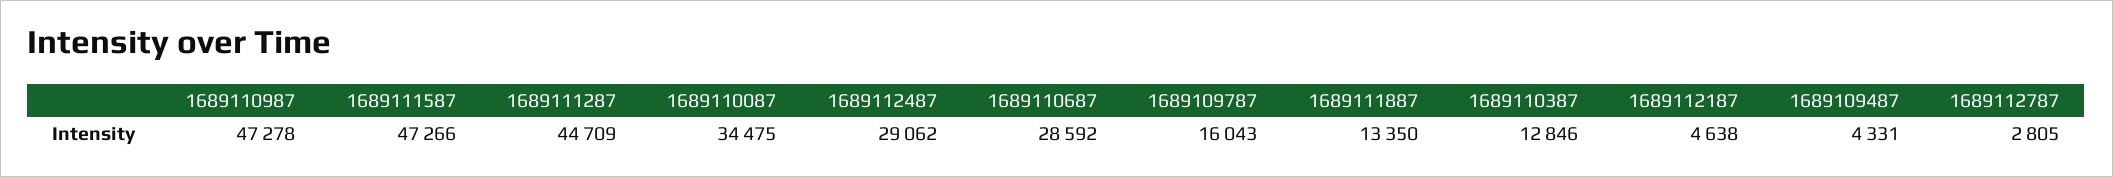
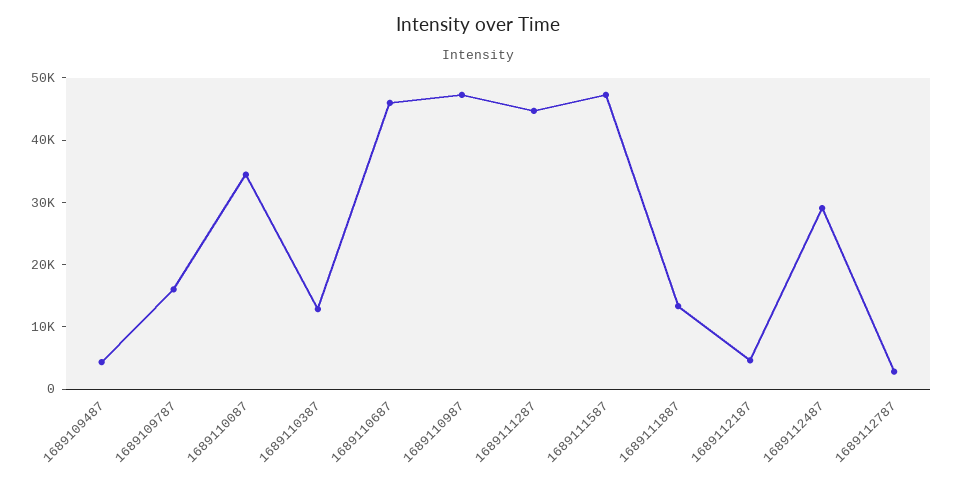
  {
    "1689110987": 47278,
    "1689111587": 47266,
    "1689111287": 44709,
    "1689110087": 34475,
    "1689112487": 29062,
-   "1689110687": 28592,
+   "1689110687": 46000,
    "1689109787": 16043,
    "1689111887": 13350,
    "1689110387": 12846,
    "1689112187": 4638,
    "1689109487": 4331,
    "1689112787": 2805
  }

